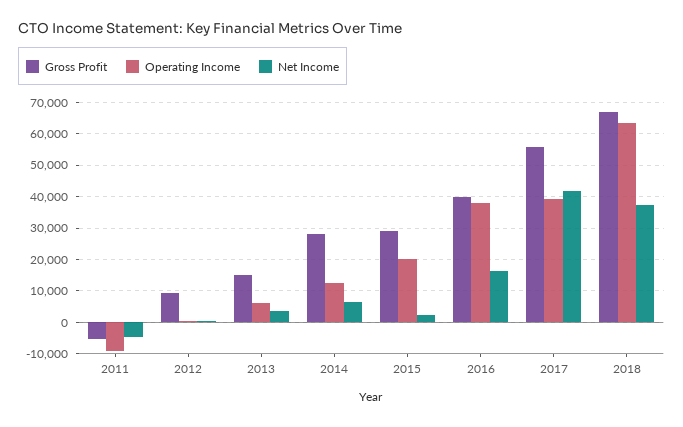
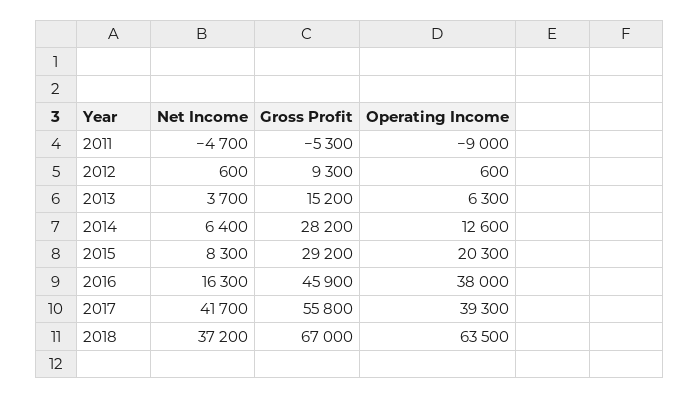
  {
    "Gross Profit": {
      "2011": -5300,
      "2012": 9300,
      "2013": 15200,
      "2014": 28200,
      "2015": 29200,
-     "2016": 40000,
+     "2016": 45900,
      "2017": 55800,
      "2018": 67000
    },
    "Operating Income": {
      "2011": -9000,
      "2012": 600,
      "2013": 6300,
      "2014": 12600,
      "2015": 20300,
      "2016": 38000,
      "2017": 39300,
      "2018": 63500
    },
    "Net Income": {
      "2011": -4700,
      "2012": 600,
      "2013": 3700,
      "2014": 6400,
-     "2015": 2000,
+     "2015": 8300,
      "2016": 16300,
      "2017": 41700,
      "2018": 37200
    }
  }

